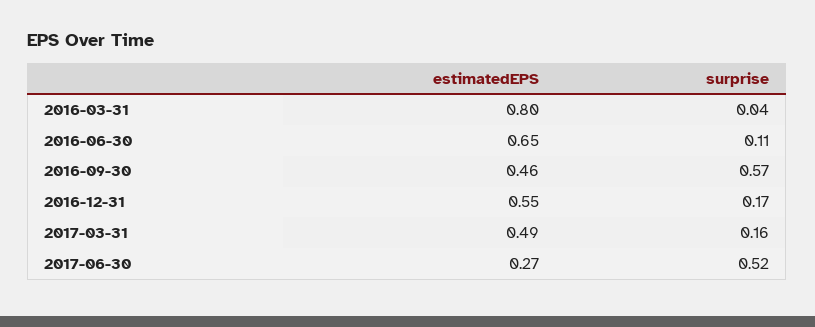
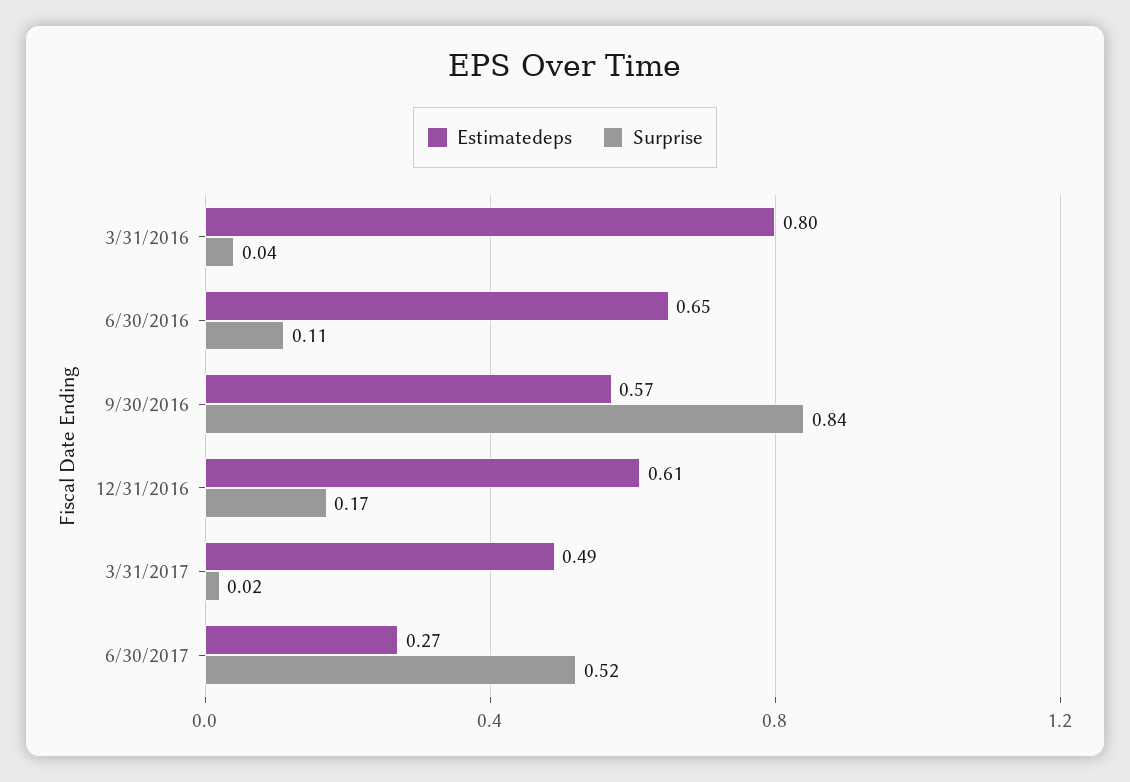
  {
    "estimatedEPS": {
      "2016-03-31": 0.8,
      "2016-06-30": 0.65,
-     "2016-09-30": 0.46,
+     "2016-09-30": 0.57,
-     "2016-12-31": 0.55,
+     "2016-12-31": 0.61,
      "2017-03-31": 0.49,
      "2017-06-30": 0.27
    },
    "surprise": {
      "2016-03-31": 0.04,
      "2016-06-30": 0.11,
-     "2016-09-30": 0.57,
+     "2016-09-30": 0.84,
      "2016-12-31": 0.17,
-     "2017-03-31": 0.16,
+     "2017-03-31": 0.02,
      "2017-06-30": 0.52
    }
  }

